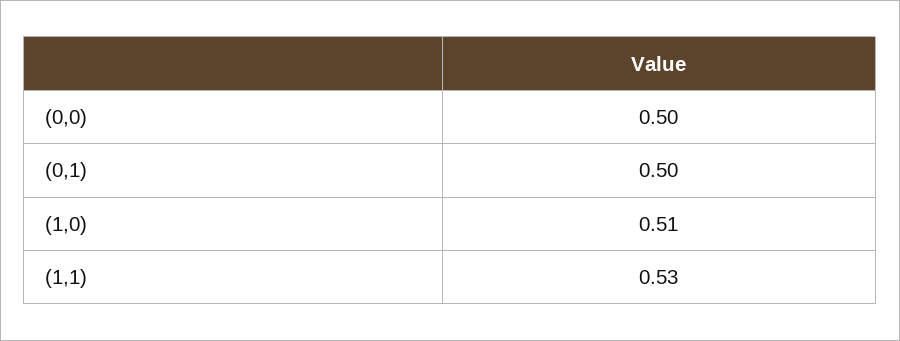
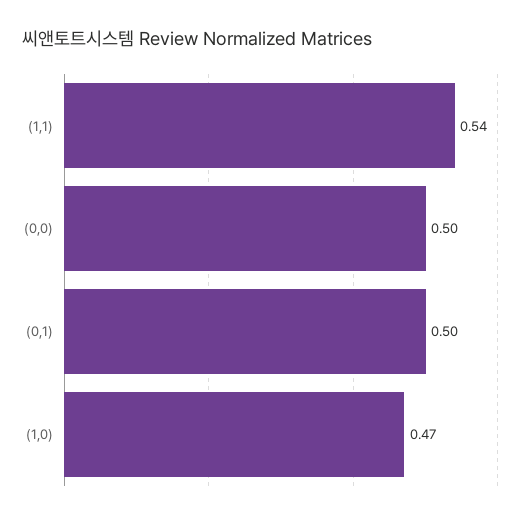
  {
    "(0,0)": 0.5,
    "(0,1)": 0.5,
-   "(1,0)": 0.51,
+   "(1,0)": 0.47,
-   "(1,1)": 0.53
+   "(1,1)": 0.54
  }

